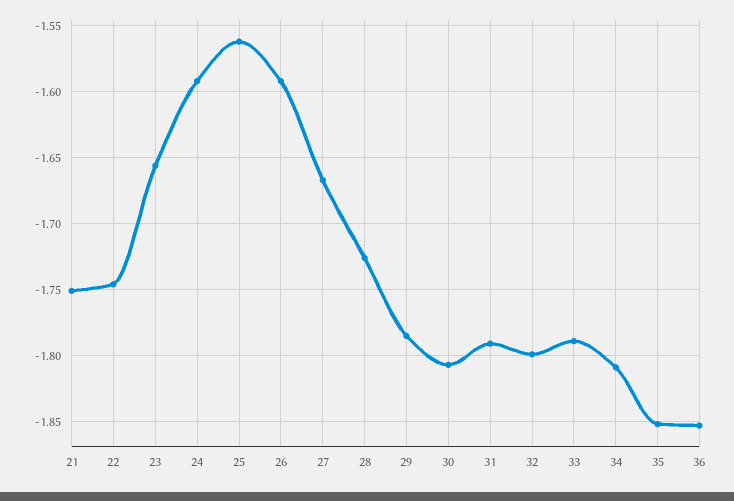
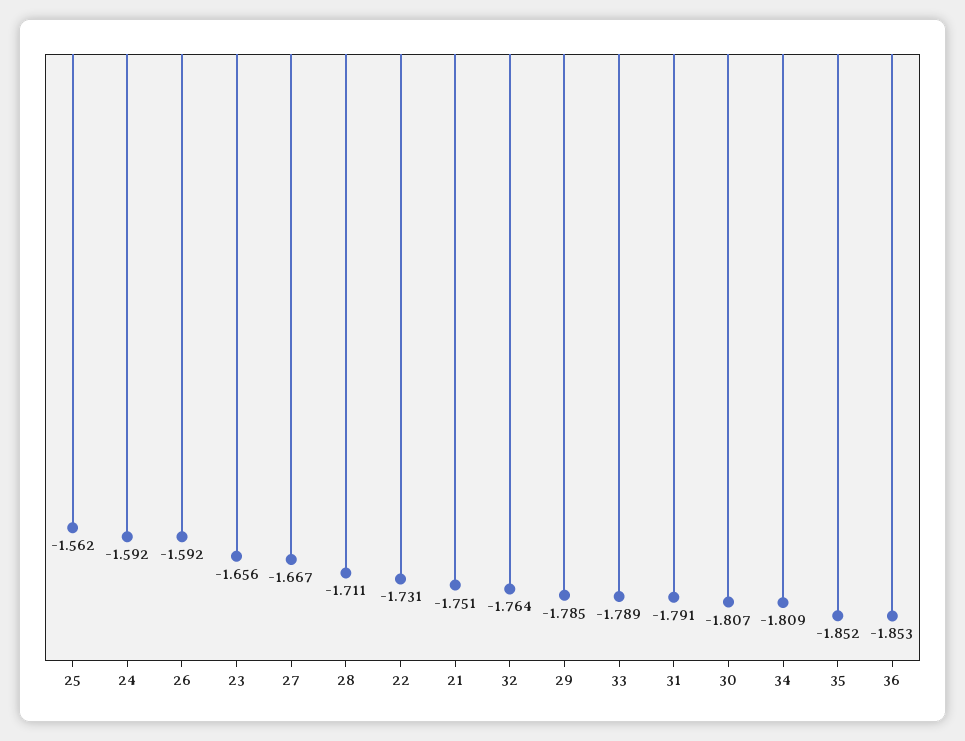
  {
    "21": -1.751,
-   "22": -1.745,
+   "22": -1.731,
    "23": -1.656,
    "24": -1.592,
    "25": -1.562,
    "26": -1.592,
    "27": -1.667,
-   "28": -1.725,
+   "28": -1.711,
    "29": -1.785,
    "30": -1.807,
    "31": -1.791,
-   "32": -1.8,
+   "32": -1.764,
    "33": -1.789,
    "34": -1.809,
    "35": -1.852,
    "36": -1.853
  }

